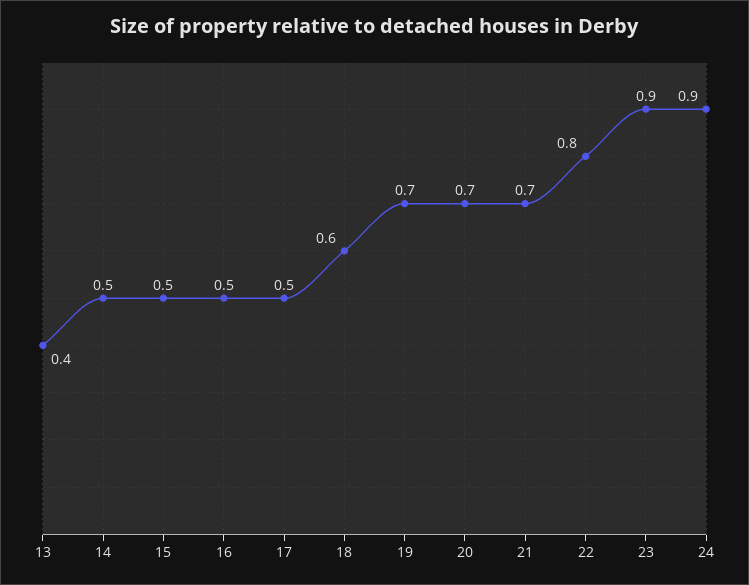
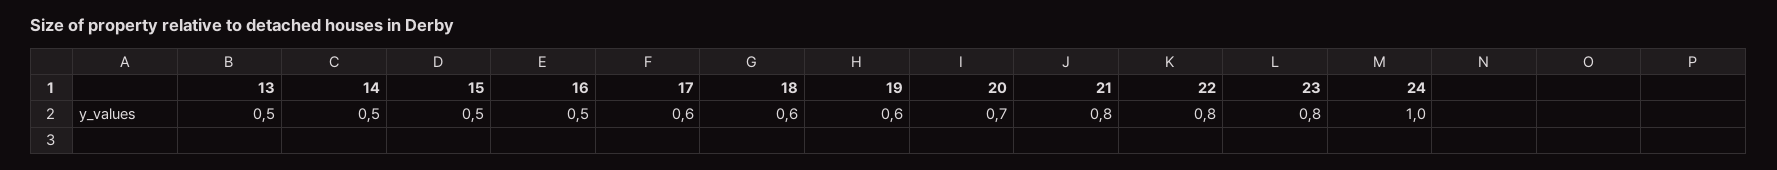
  {
-   "13": 0.4,
+   "13": 0.5,
    "14": 0.5,
    "15": 0.5,
    "16": 0.5,
-   "17": 0.5,
+   "17": 0.6,
    "18": 0.6,
-   "19": 0.7,
+   "19": 0.6,
    "20": 0.7,
-   "21": 0.7,
+   "21": 0.8,
    "22": 0.8,
-   "23": 0.9,
+   "23": 0.8,
-   "24": 0.9
+   "24": 1
  }

